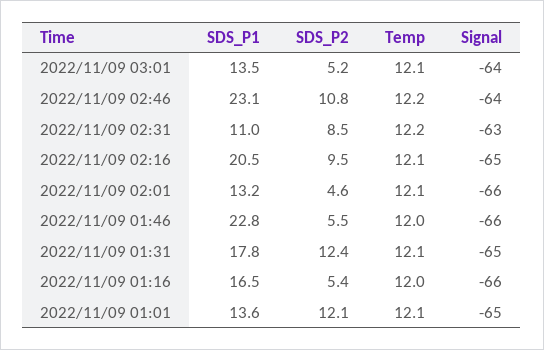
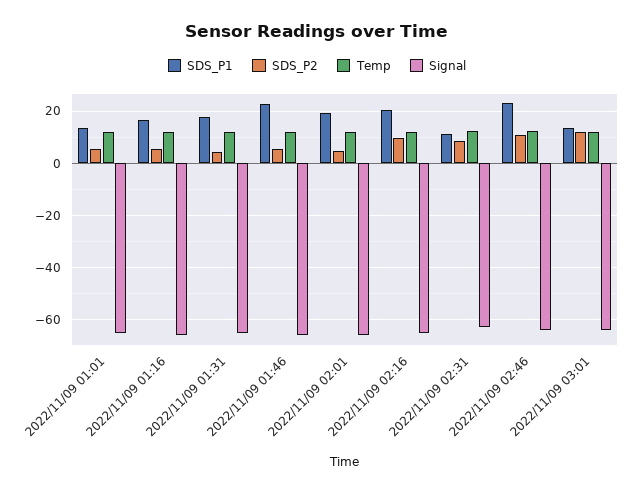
  {
    "SDS_P1": {
      "2022/11/09 03:01": 13.5,
      "2022/11/09 02:46": 23.1,
      "2022/11/09 02:31": 11,
      "2022/11/09 02:16": 20.5,
-     "2022/11/09 02:01": 13.2,
+     "2022/11/09 02:01": 20,
      "2022/11/09 01:46": 22.8,
      "2022/11/09 01:31": 17.8,
      "2022/11/09 01:16": 16.5,
      "2022/11/09 01:01": 13.6
    },
    "SDS_P2": {
-     "2022/11/09 03:01": 5.2,
+     "2022/11/09 03:01": 12.5,
      "2022/11/09 02:46": 10.8,
      "2022/11/09 02:31": 8.5,
      "2022/11/09 02:16": 9.5,
      "2022/11/09 02:01": 4.6,
      "2022/11/09 01:46": 5.5,
-     "2022/11/09 01:31": 12.4,
+     "2022/11/09 01:31": 5,
      "2022/11/09 01:16": 5.4,
-     "2022/11/09 01:01": 12.1
+     "2022/11/09 01:01": 5
    },
    "Temp": {
      "2022/11/09 03:01": 12.1,
      "2022/11/09 02:46": 12.2,
      "2022/11/09 02:31": 12.2,
      "2022/11/09 02:16": 12.1,
      "2022/11/09 02:01": 12.1,
      "2022/11/09 01:46": 12,
      "2022/11/09 01:31": 12.1,
      "2022/11/09 01:16": 12,
      "2022/11/09 01:01": 12.1
    },
    "Signal": {
      "2022/11/09 03:01": -64,
      "2022/11/09 02:46": -64,
      "2022/11/09 02:31": -63,
      "2022/11/09 02:16": -65,
      "2022/11/09 02:01": -66,
      "2022/11/09 01:46": -66,
      "2022/11/09 01:31": -65,
      "2022/11/09 01:16": -66,
      "2022/11/09 01:01": -65
    }
  }

